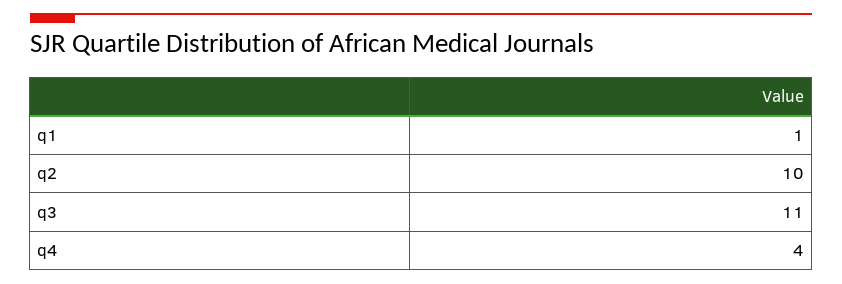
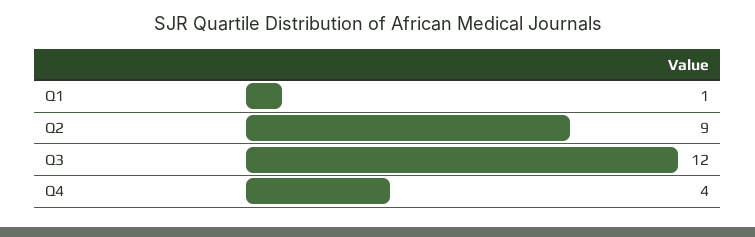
  {
    "q1": 1,
-   "q2": 10,
+   "q2": 9,
-   "q3": 11,
+   "q3": 12,
    "q4": 4
  }

